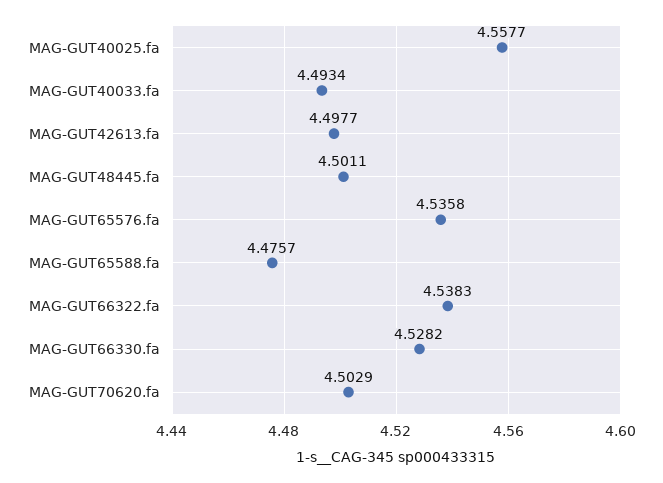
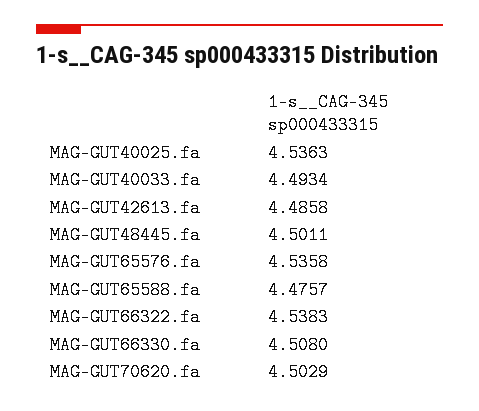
  {
-   "MAG-GUT40025.fa": 4.5577,
+   "MAG-GUT40025.fa": 4.5363,
    "MAG-GUT40033.fa": 4.4934,
-   "MAG-GUT42613.fa": 4.4977,
+   "MAG-GUT42613.fa": 4.4858,
    "MAG-GUT48445.fa": 4.5011,
    "MAG-GUT65576.fa": 4.5358,
    "MAG-GUT65588.fa": 4.4757,
    "MAG-GUT66322.fa": 4.5383,
-   "MAG-GUT66330.fa": 4.5282,
+   "MAG-GUT66330.fa": 4.508,
    "MAG-GUT70620.fa": 4.5029
  }

